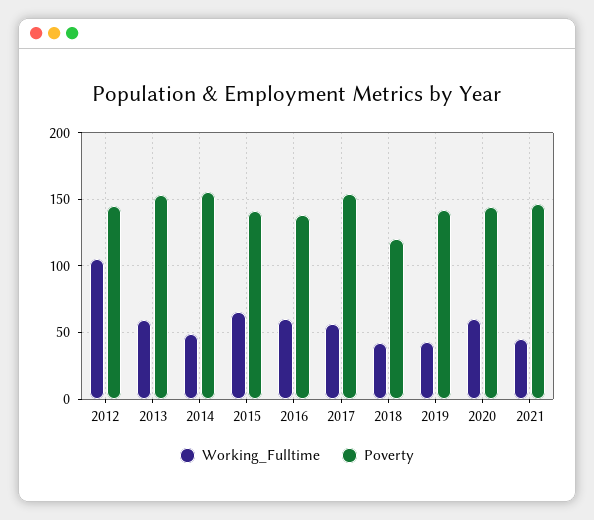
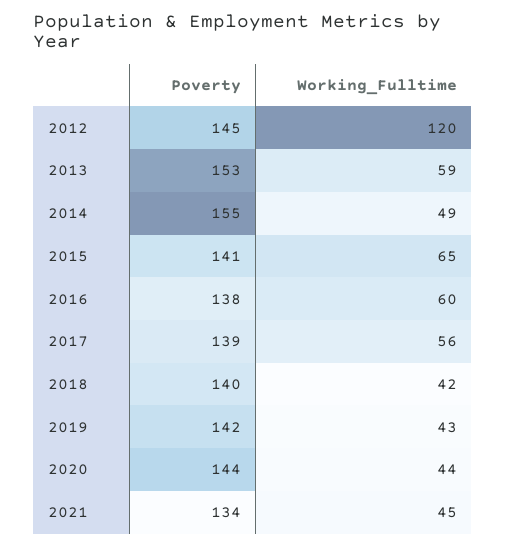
  {
    "Working_Fulltime": {
-     "2012": 105,
+     "2012": 120,
      "2013": 59,
      "2014": 49,
      "2015": 65,
      "2016": 60,
      "2017": 56,
      "2018": 42,
      "2019": 43,
-     "2020": 60,
+     "2020": 44,
      "2021": 45
    },
    "Poverty": {
      "2012": 145,
      "2013": 153,
      "2014": 155,
      "2015": 141,
      "2016": 138,
-     "2017": 155,
+     "2017": 139,
-     "2018": 120,
+     "2018": 140,
      "2019": 142,
      "2020": 144,
-     "2021": 145
+     "2021": 134
    }
  }

